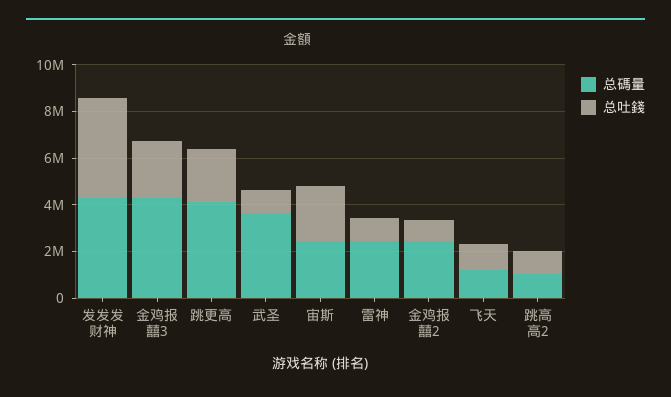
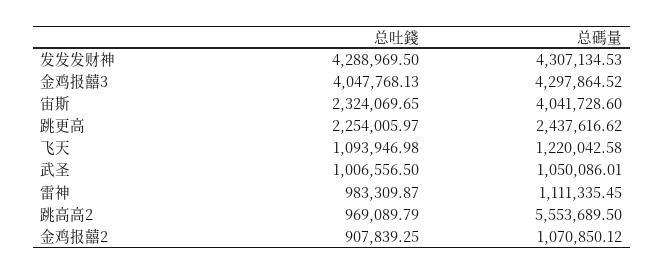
  {
    "总碼量": {
      "发发发财神": 4307134.53,
      "金鸡报囍3": 4297864.52,
-     "跳更高": 4000000,
+     "跳更高": 2437616.62,
-     "武圣": 3500000,
+     "武圣": 1050086.01,
-     "宙斯": 2500000,
+     "宙斯": 4041728.6,
-     "雷神": 2500000,
+     "雷神": 1111335.45,
-     "金鸡报囍2": 2500000,
+     "金鸡报囍2": 1070850.12,
      "飞天": 1220042.58,
-     "跳高高2": 1000000
+     "跳高高2": 5553689.5
    },
    "总吐錢": {
      "发发发财神": 4288969.5,
-     "金鸡报囍3": 2500000,
+     "金鸡报囍3": 4047768.13,
      "跳更高": 2254005.97,
      "武圣": 1006556.5,
      "宙斯": 2324069.65,
      "雷神": 983309.87,
      "金鸡报囍2": 907839.25,
      "飞天": 1093946.98,
      "跳高高2": 969089.79
    }
  }

